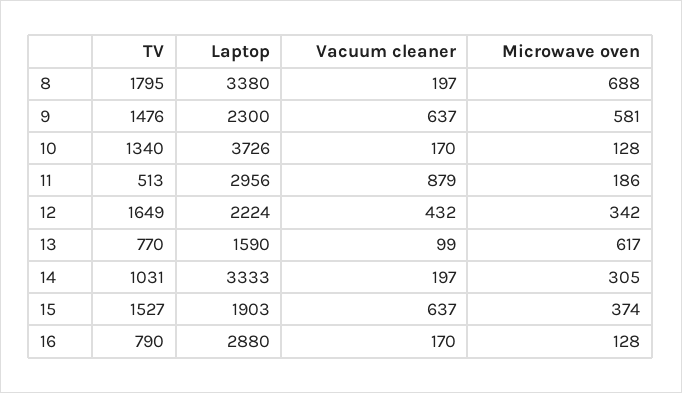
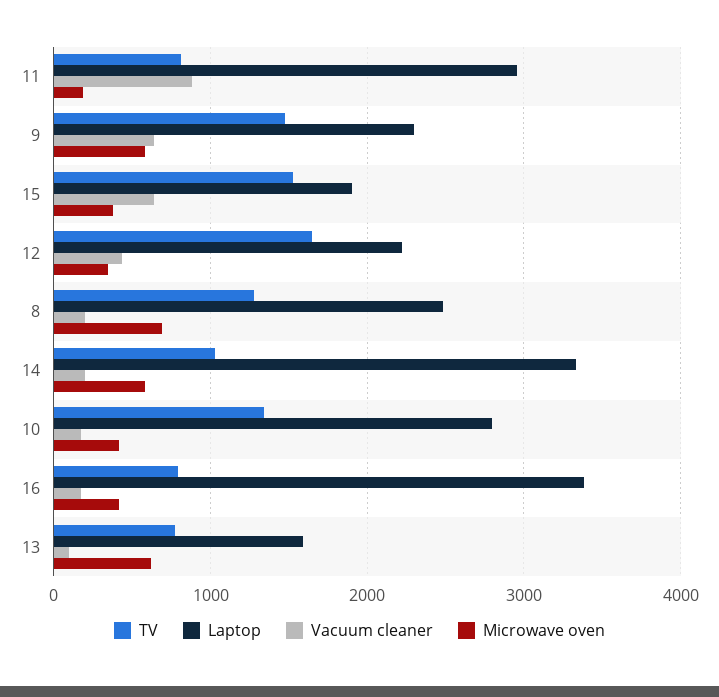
  {
    "TV": {
-     "8": 1795,
+     "8": 1300,
      "9": 1476,
      "10": 1340,
-     "11": 513,
+     "11": 800,
      "12": 1649,
      "13": 770,
      "14": 1031,
      "15": 1527,
      "16": 790
    },
    "Laptop": {
-     "8": 3380,
+     "8": 2500,
      "9": 2300,
-     "10": 3726,
+     "10": 2800,
      "11": 2956,
      "12": 2224,
      "13": 1590,
      "14": 3333,
      "15": 1903,
-     "16": 2880
+     "16": 3400
    },
    "Vacuum cleaner": {
      "8": 197,
      "9": 637,
      "10": 170,
      "11": 879,
      "12": 432,
      "13": 99,
      "14": 197,
      "15": 637,
      "16": 170
    },
    "Microwave oven": {
      "8": 688,
      "9": 581,
-     "10": 128,
+     "10": 400,
      "11": 186,
      "12": 342,
      "13": 617,
-     "14": 305,
+     "14": 600,
      "15": 374,
-     "16": 128
+     "16": 400
    }
  }

